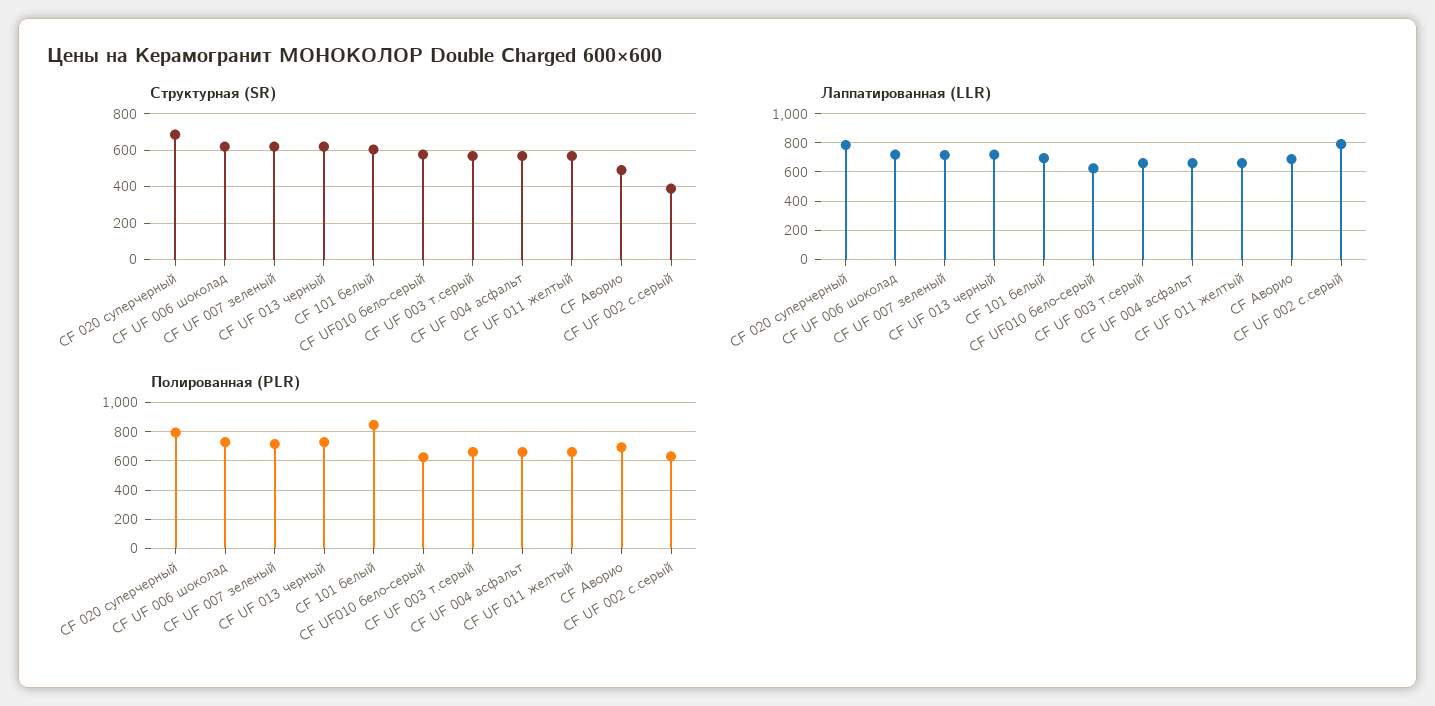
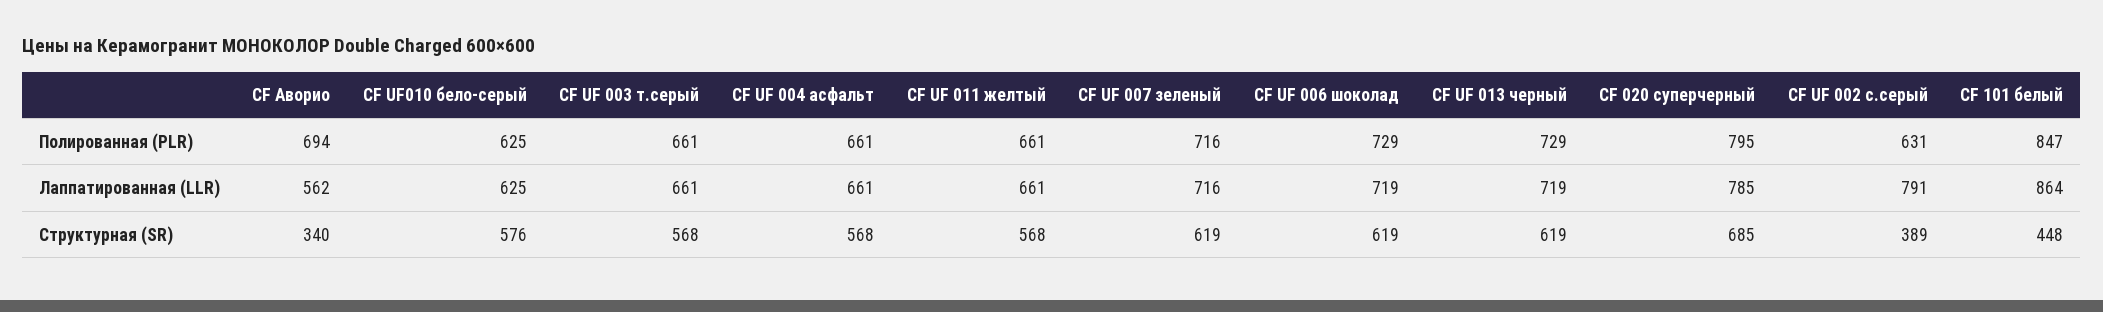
  {
    "Структурная (SR)": {
      "CF 020 суперчерный": 685,
      "CF UF 006 шоколад": 619,
      "CF UF 007 зеленый": 619,
      "CF UF 013 черный": 619,
-     "CF 101 белый": 600,
+     "CF 101 белый": 448,
      "CF UF010 бело-серый": 576,
      "CF UF 003 т.серый": 568,
      "CF UF 004 асфальт": 568,
      "CF UF 011 желтый": 568,
-     "CF Аворио": 500,
+     "CF Аворио": 340,
      "CF UF 002 с.серый": 389
    },
    "Лаппатированная (LLR)": {
      "CF 020 суперчерный": 785,
      "CF UF 006 шоколад": 719,
      "CF UF 007 зеленый": 716,
      "CF UF 013 черный": 719,
-     "CF 101 белый": 700,
+     "CF 101 белый": 864,
      "CF UF010 бело-серый": 625,
      "CF UF 003 т.серый": 661,
      "CF UF 004 асфальт": 661,
      "CF UF 011 желтый": 661,
-     "CF Аворио": 700,
+     "CF Аворио": 562,
      "CF UF 002 с.серый": 791
    },
    "Полированная (PLR)": {
      "CF 020 суперчерный": 795,
      "CF UF 006 шоколад": 729,
      "CF UF 007 зеленый": 716,
      "CF UF 013 черный": 729,
      "CF 101 белый": 847,
      "CF UF010 бело-серый": 625,
      "CF UF 003 т.серый": 661,
      "CF UF 004 асфальт": 661,
      "CF UF 011 желтый": 661,
      "CF Аворио": 694,
      "CF UF 002 с.серый": 631
    }
  }

